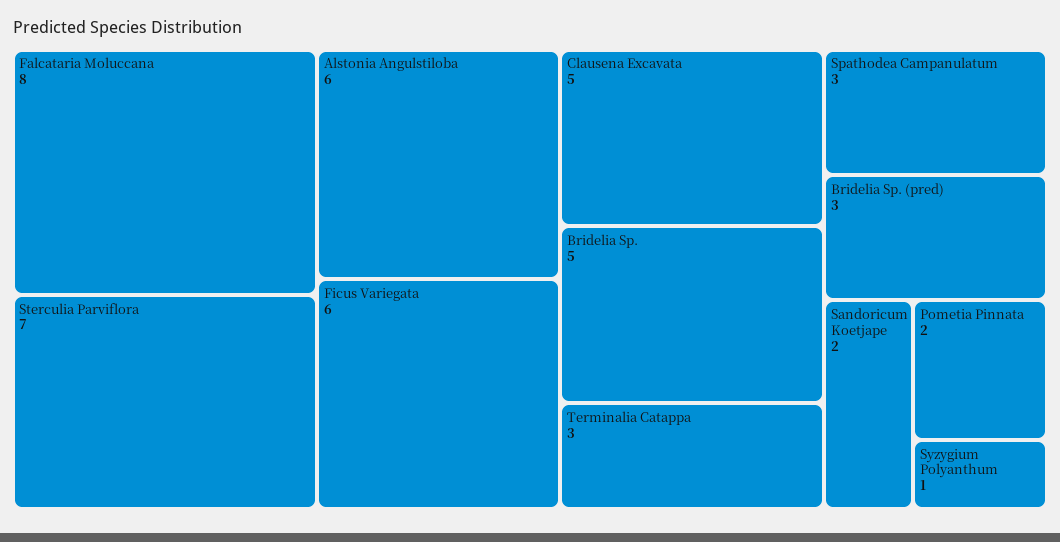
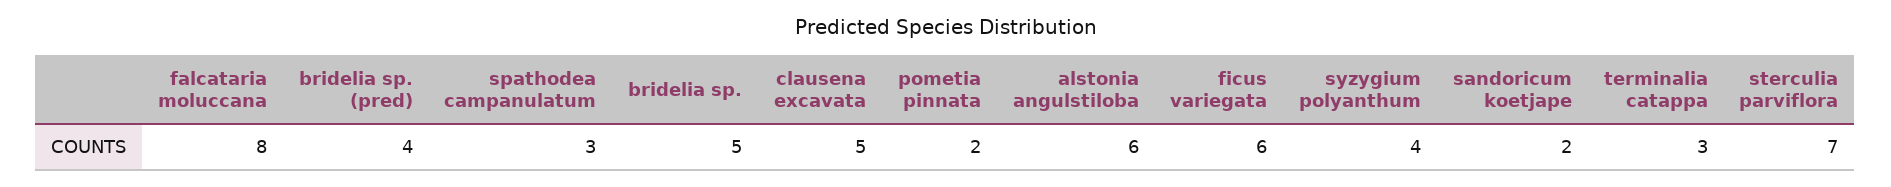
  {
    "Falcataria Moluccana": 8,
    "Sterculia Parviflora": 7,
    "Alstonia Angulstiloba": 6,
    "Ficus Variegata": 6,
    "Clausena Excavata": 5,
    "Bridelia Sp.": 5,
    "Terminalia Catappa": 3,
    "Spathodea Campanulatum": 3,
-   "Bridelia Sp. (pred)": 3,
+   "Bridelia Sp. (pred)": 4,
    "Sandoricum Koetjape": 2,
    "Pometia Pinnata": 2,
-   "Syzygium Polyanthum": 1
+   "Syzygium Polyanthum": 4
  }

